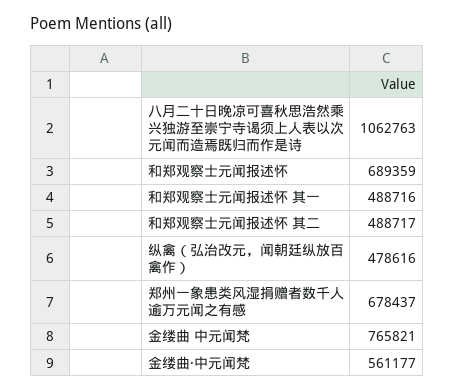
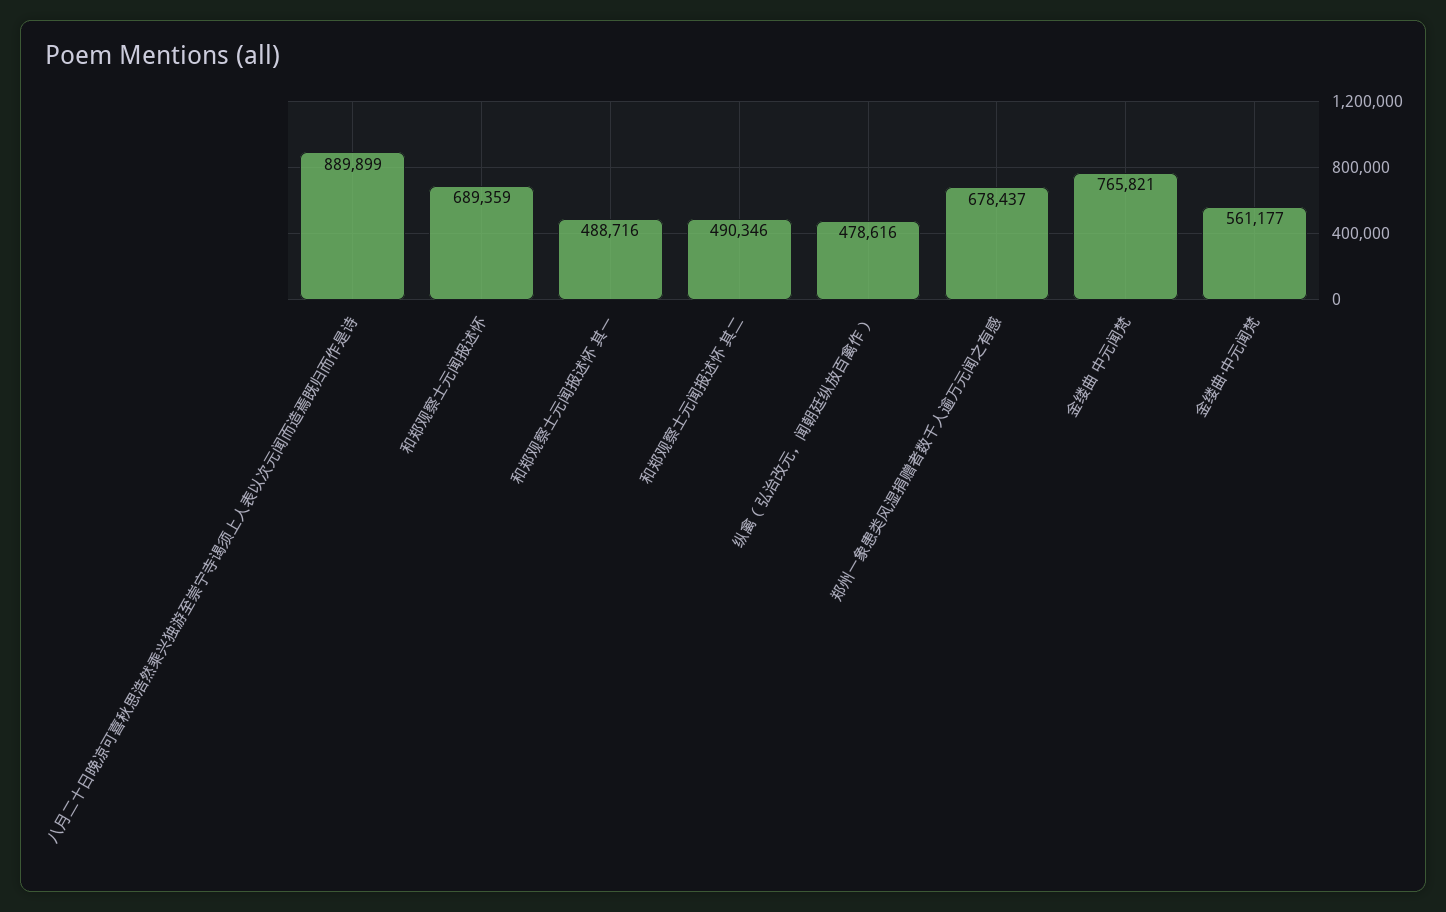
  {
-   "八月二十日晚凉可喜秋思浩然乘兴独游至崇宁寺谒须上人表以次元闻而造焉既归而作是诗": 1062763,
+   "八月二十日晚凉可喜秋思浩然乘兴独游至崇宁寺谒须上人表以次元闻而造焉既归而作是诗": 889899,
    "和郑观察士元闻报述怀": 689359,
    "和郑观察士元闻报述怀 其一": 488716,
-   "和郑观察士元闻报述怀 其二": 488717,
+   "和郑观察士元闻报述怀 其二": 490346,
    "纵禽（弘治改元，闻朝廷纵放百禽作）": 478616,
    "郑州一象患类风湿捐赠者数千人逾万元闻之有感": 678437,
    "金缕曲 中元闻梵": 765821,
    "金缕曲·中元闻梵": 561177
  }

